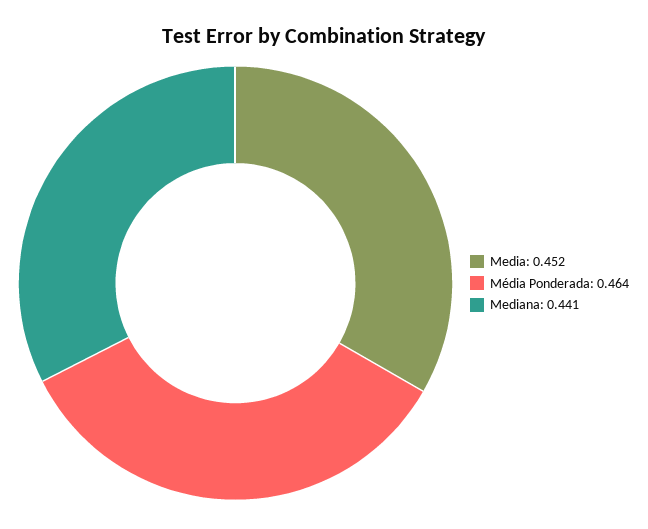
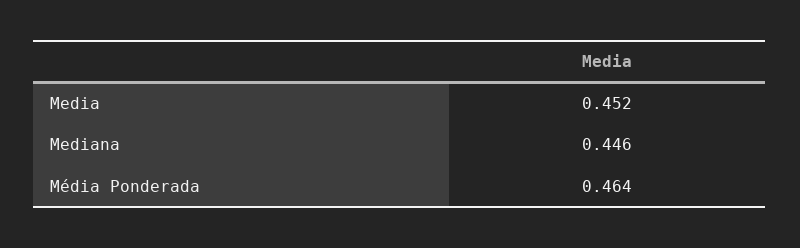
  {
    "Media": 0.452,
    "Média Ponderada": 0.464,
-   "Mediana": 0.441
+   "Mediana": 0.446
  }

